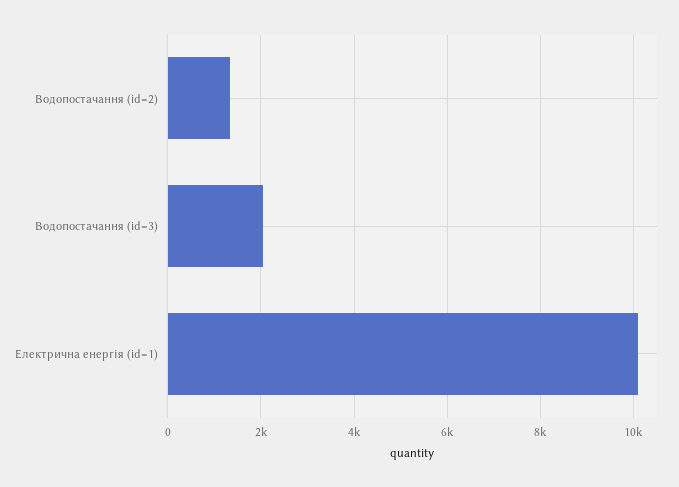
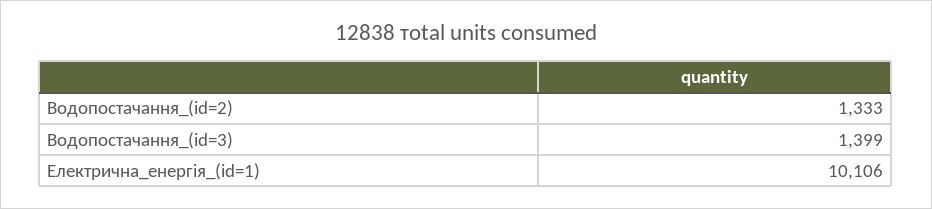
  {
    "Водопостачання (id=2)": 1333,
-   "Водопостачання (id=3)": 2000,
+   "Водопостачання (id=3)": 1399,
    "Електрична енергія (id=1)": 10106
  }

